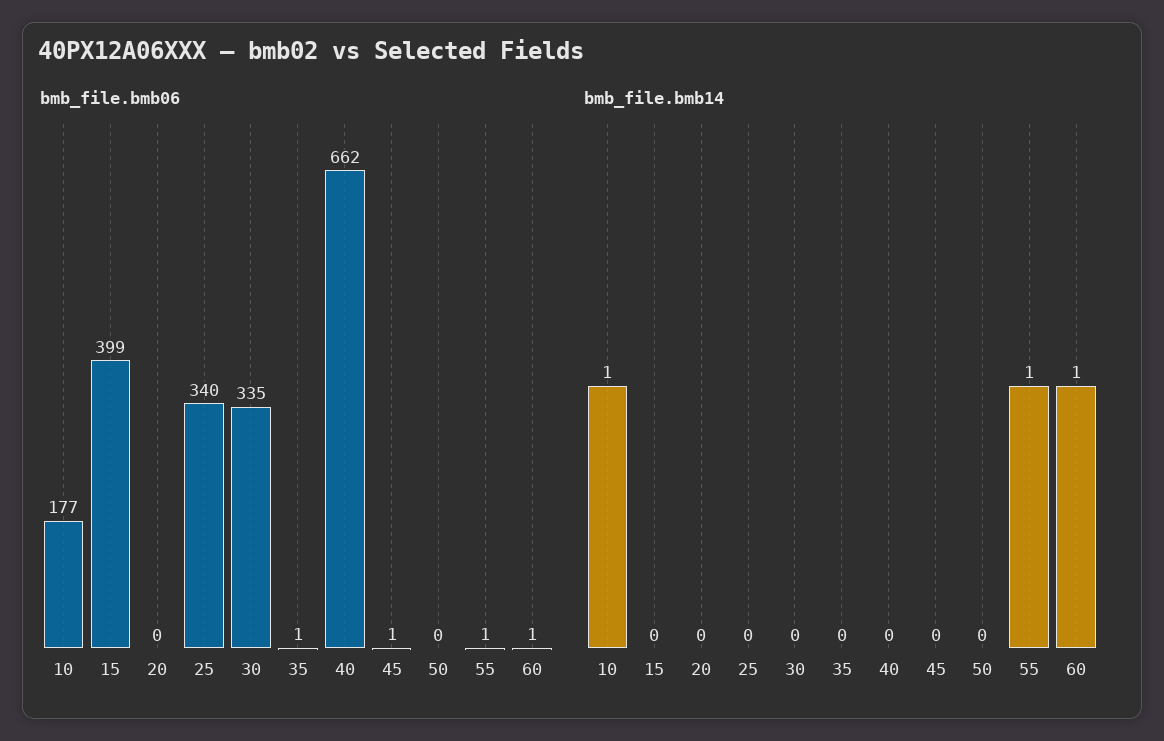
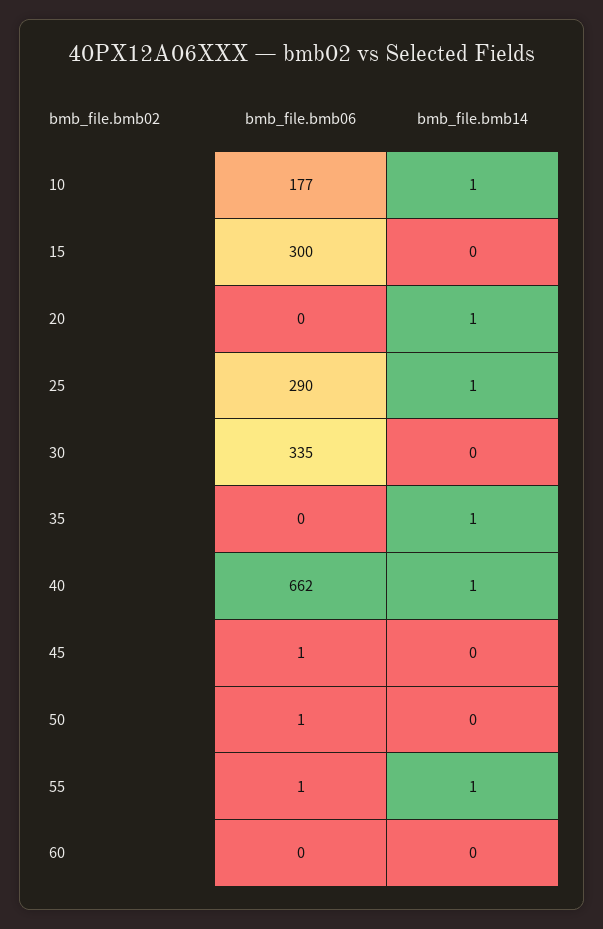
  {
    "bmb_file.bmb06": {
      "10": 177,
-     "15": 399,
+     "15": 300,
      "20": 0,
-     "25": 340,
+     "25": 290,
      "30": 335,
-     "35": 1,
+     "35": 0,
      "40": 662,
      "45": 1,
-     "50": 0,
+     "50": 1,
      "55": 1,
-     "60": 1
+     "60": 0
    },
    "bmb_file.bmb14": {
      "10": 1,
      "15": 0,
-     "20": 0,
+     "20": 1,
-     "25": 0,
+     "25": 1,
      "30": 0,
-     "35": 0,
+     "35": 1,
-     "40": 0,
+     "40": 1,
      "45": 0,
      "50": 0,
      "55": 1,
-     "60": 1
+     "60": 0
    }
  }

